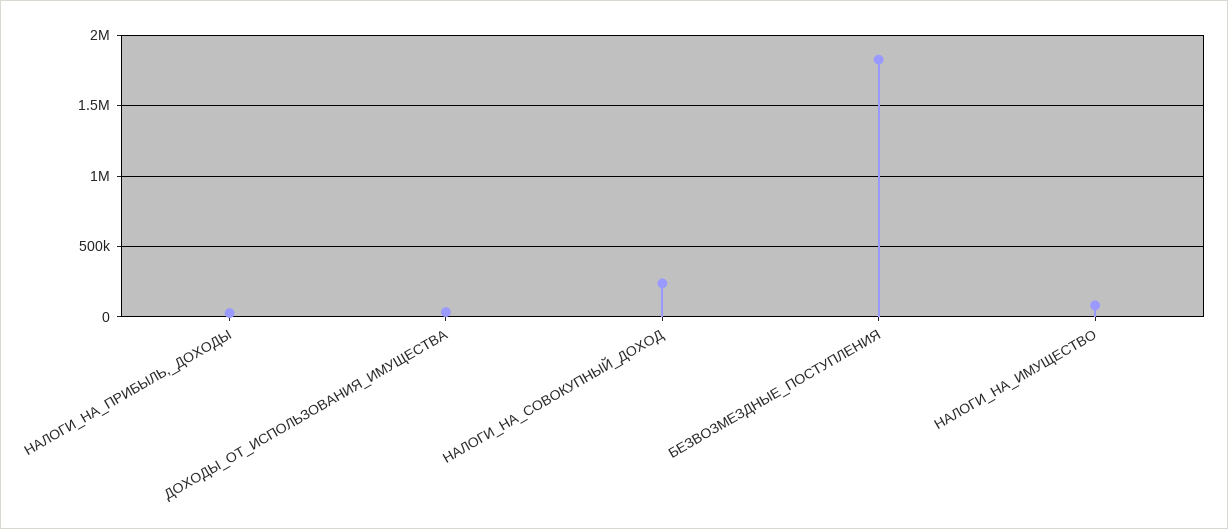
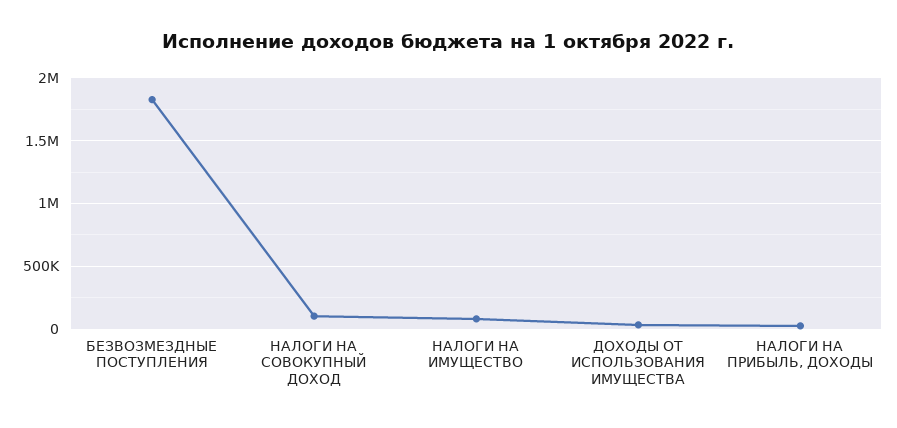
  {
    "НАЛОГИ_НА_ПРИБЫЛЬ,_ДОХОДЫ": 50000,
    "ДОХОДЫ_ОТ_ИСПОЛЬЗОВАНИЯ_ИМУЩЕСТВА": 50000,
-   "НАЛОГИ_НА_СОВОКУПНЫЙ_ДОХОД": 250000,
+   "НАЛОГИ_НА_СОВОКУПНЫЙ_ДОХОД": 100000,
    "БЕЗВОЗМЕЗДНЫЕ_ПОСТУПЛЕНИЯ": 1850000,
    "НАЛОГИ_НА_ИМУЩЕСТВО": 100000
  }

